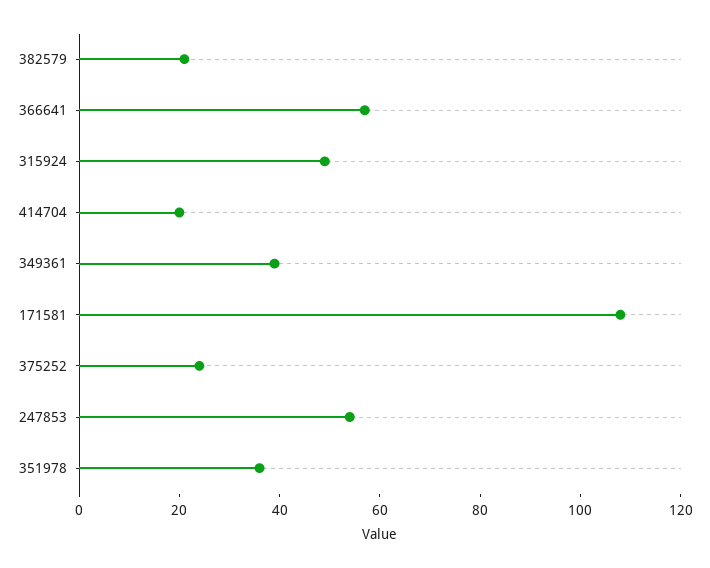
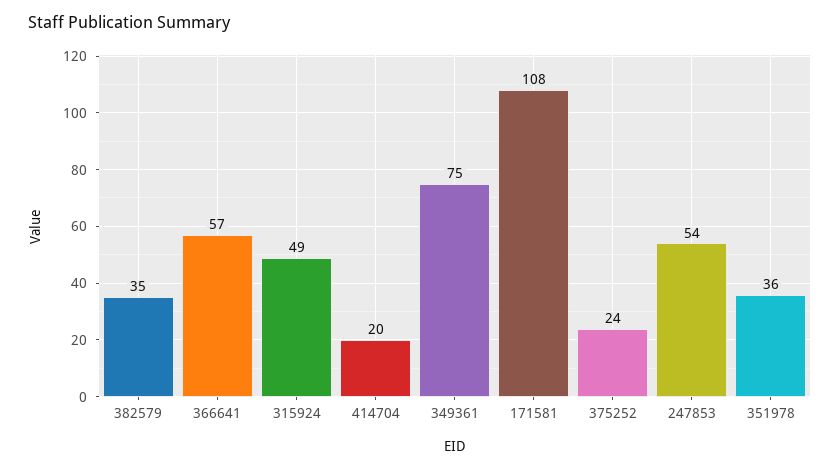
  {
-   "382579": 20,
+   "382579": 35,
    "366641": 57,
    "315924": 49,
    "414704": 20,
-   "349361": 40,
+   "349361": 75,
    "171581": 108,
    "375252": 24,
    "247853": 54,
    "351978": 36
  }

